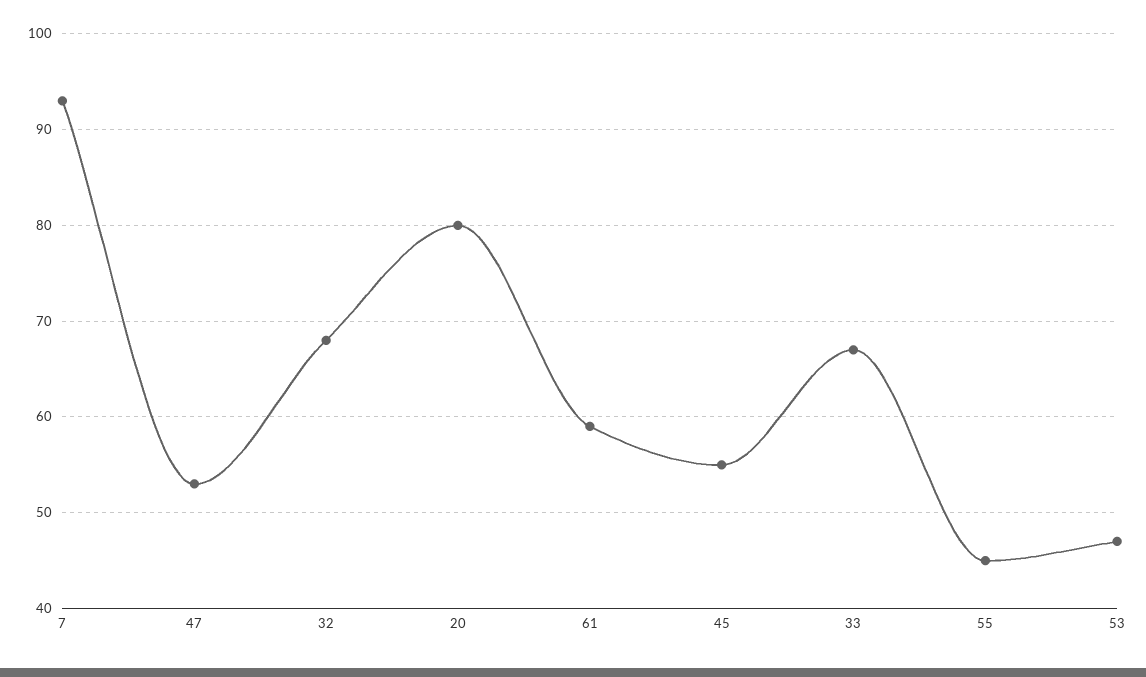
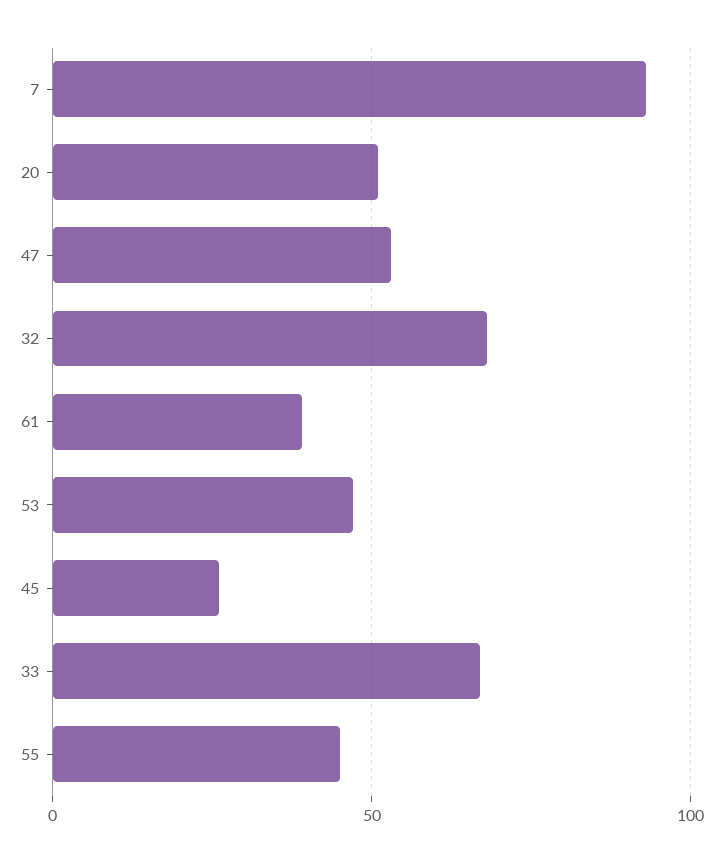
  {
    "7": 93,
    "47": 53,
    "32": 68,
-   "20": 80,
+   "20": 50,
-   "61": 59,
+   "61": 40,
-   "45": 55,
+   "45": 25,
    "33": 67,
    "55": 45,
    "53": 47
  }

